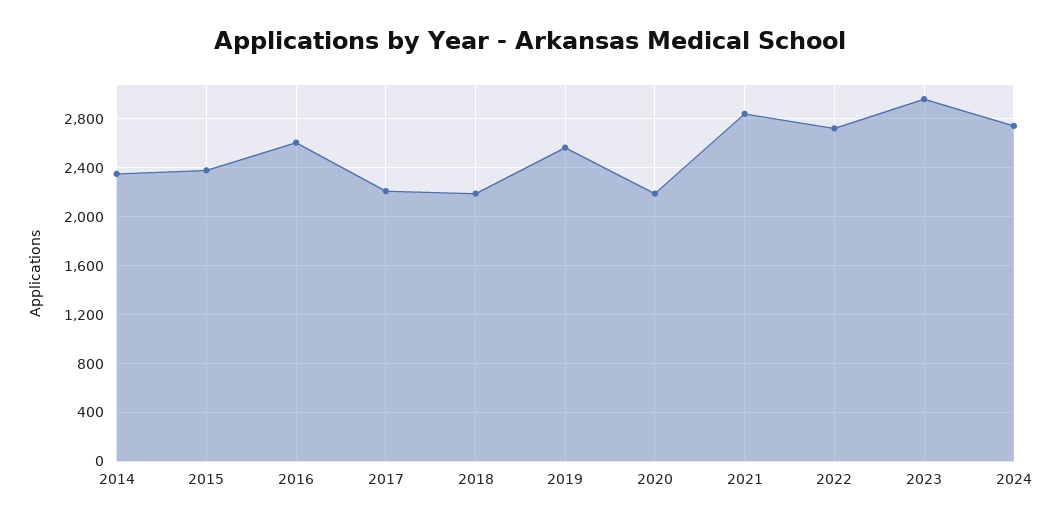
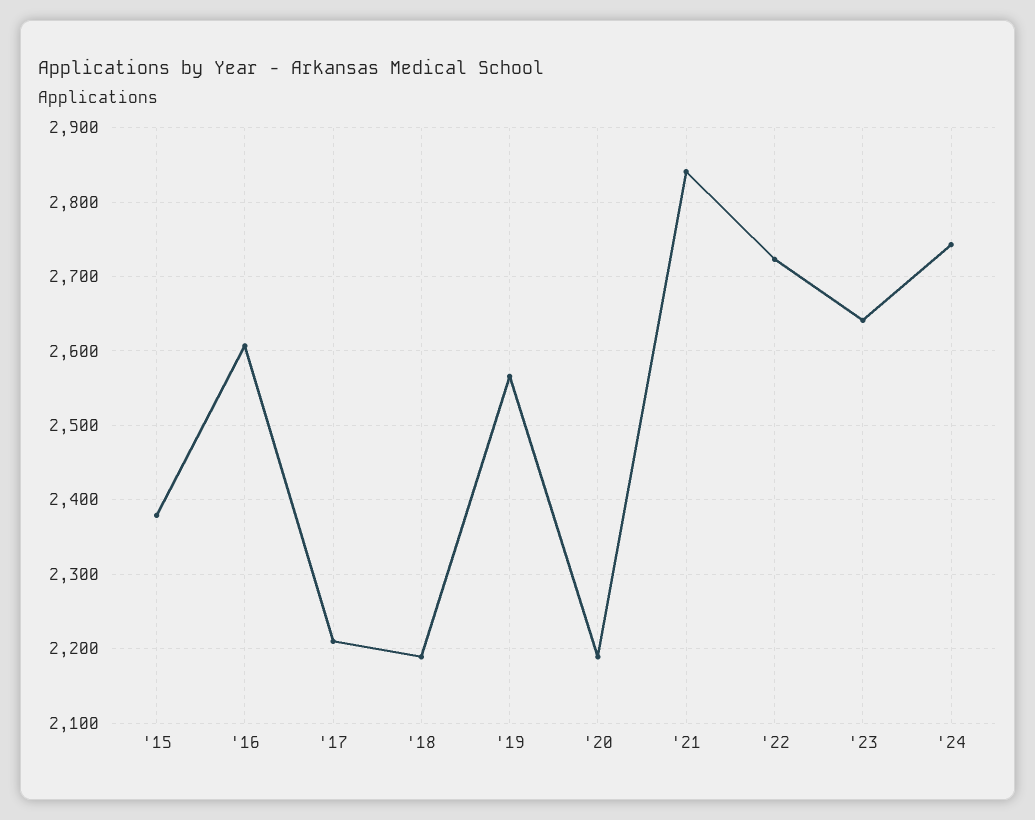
  {
-   "2014": 2350,
    "2015": 2380,
    "2016": 2610,
    "2017": 2210,
    "2018": 2190,
    "2019": 2570,
    "2020": 2190,
    "2021": 2840,
    "2022": 2720,
-   "2023": 2950,
+   "2023": 2640,
    "2024": 2740
  }

